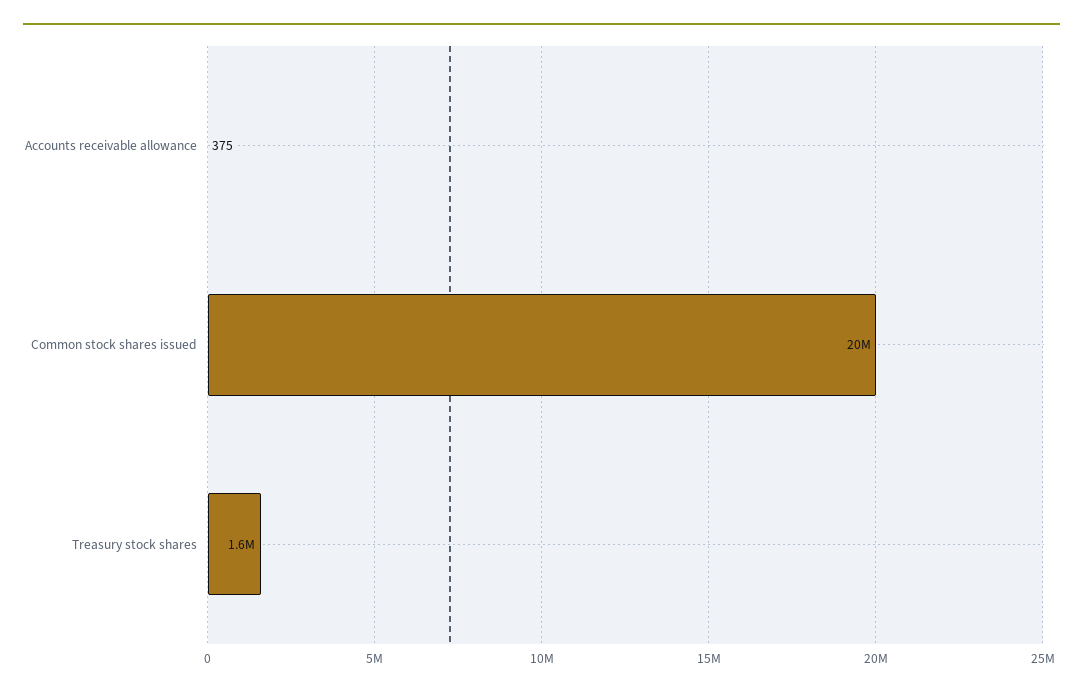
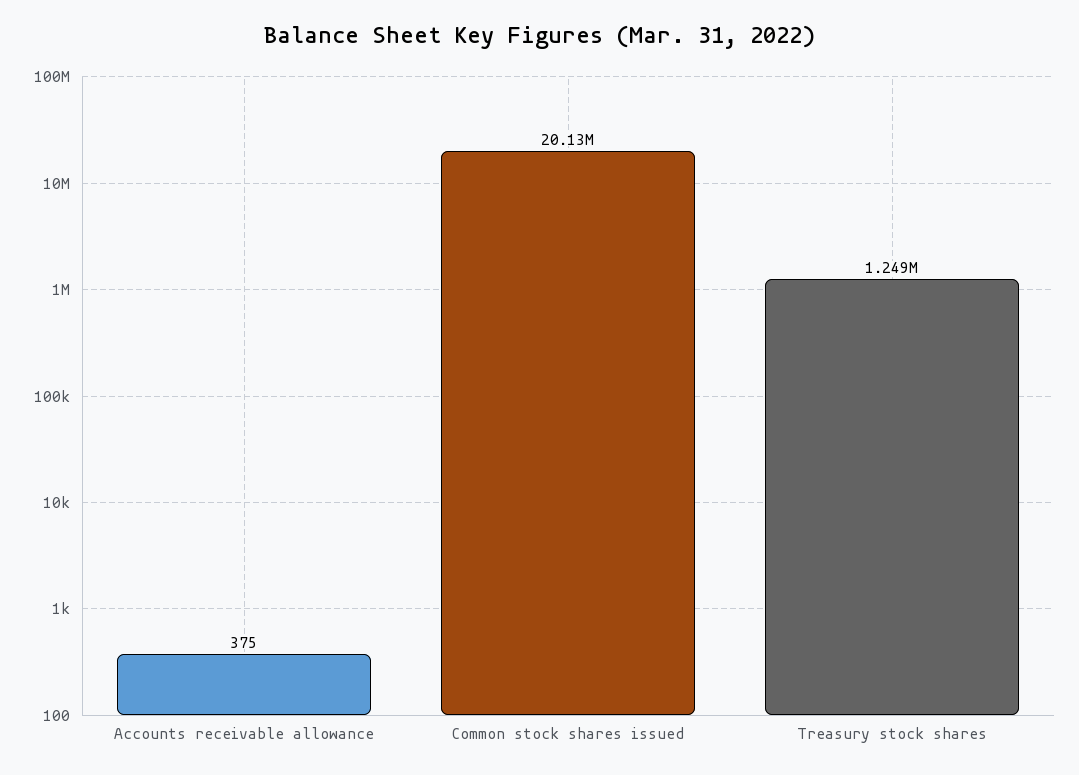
  {
    "Accounts receivable allowance": 375,
    "Common stock shares issued": 20130000,
-   "Treasury stock shares": 1600000
+   "Treasury stock shares": 1249000
  }

